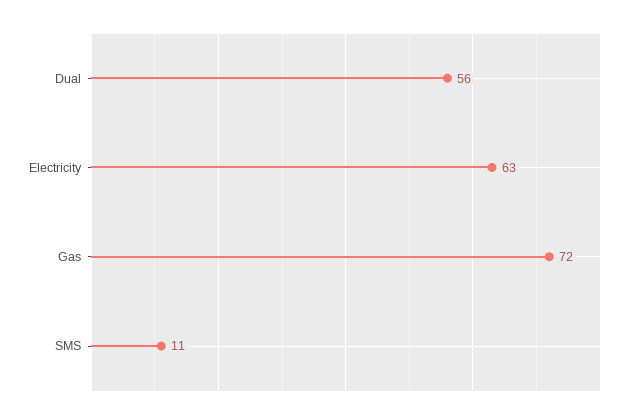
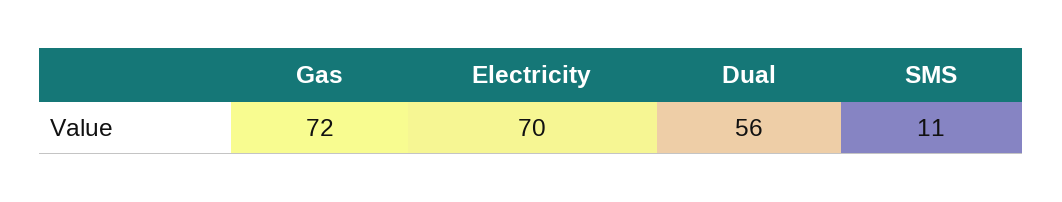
  {
    "Dual": 56,
-   "Electricity": 63,
+   "Electricity": 70,
    "Gas": 72,
    "SMS": 11
  }

